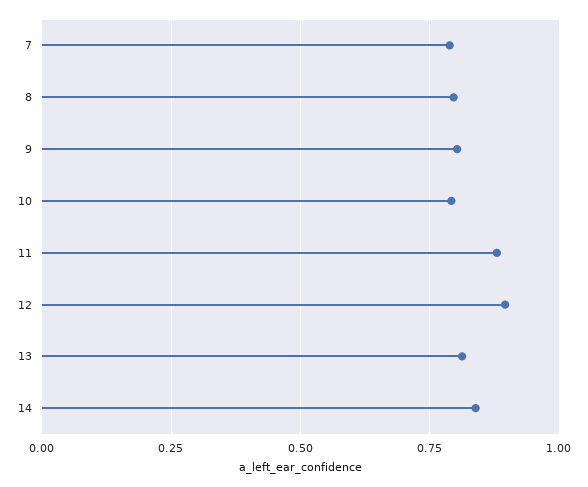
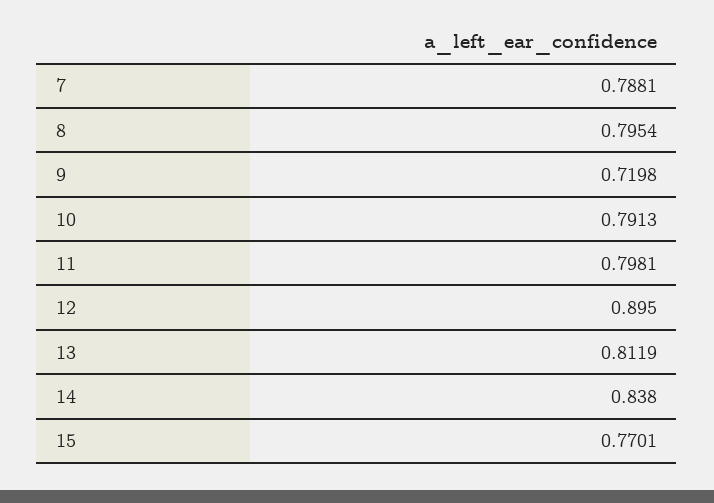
  {
    "7": 0.7881,
    "8": 0.7954,
-   "9": 0.8,
+   "9": 0.7198,
    "10": 0.7913,
-   "11": 0.875,
+   "11": 0.7981,
    "12": 0.895,
    "13": 0.8119,
-   "14": 0.838
+   "14": 0.838,
+   "15": 0.7701
  }

